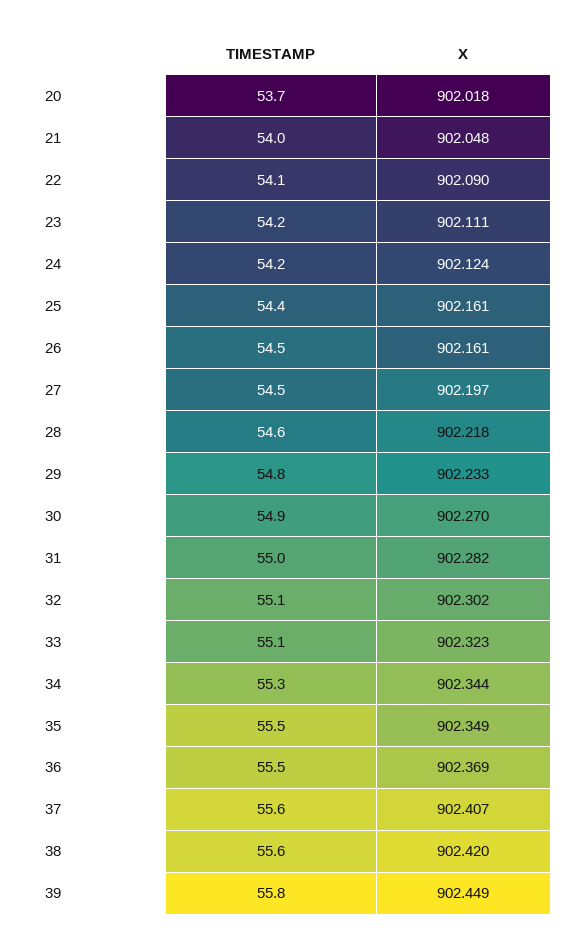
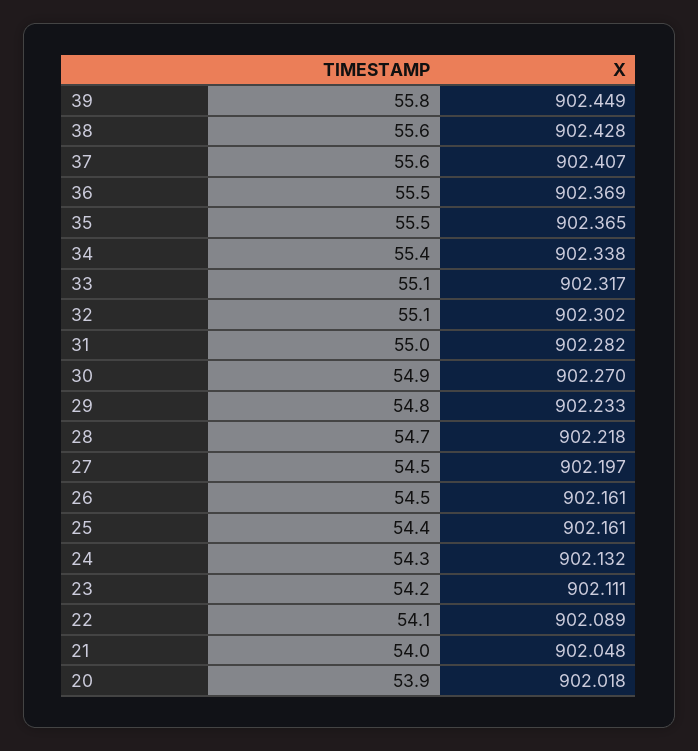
  {
    "TIMESTAMP": {
-     "20": 53.7,
+     "20": 53.9,
      "21": 54,
      "22": 54.1,
      "23": 54.2,
-     "24": 54.2,
+     "24": 54.3,
      "25": 54.4,
      "26": 54.5,
      "27": 54.5,
-     "28": 54.6,
+     "28": 54.7,
      "29": 54.8,
      "30": 54.9,
      "31": 55,
      "32": 55.1,
      "33": 55.1,
-     "34": 55.3,
+     "34": 55.4,
      "35": 55.5,
      "36": 55.5,
      "37": 55.6,
      "38": 55.6,
      "39": 55.8
    },
    "X": {
      "20": 902.018,
      "21": 902.048,
-     "22": 902.09,
+     "22": 902.089,
      "23": 902.111,
-     "24": 902.124,
+     "24": 902.132,
      "25": 902.161,
      "26": 902.161,
      "27": 902.197,
      "28": 902.218,
      "29": 902.233,
      "30": 902.27,
      "31": 902.282,
      "32": 902.302,
-     "33": 902.323,
+     "33": 902.317,
-     "34": 902.344,
+     "34": 902.338,
-     "35": 902.349,
+     "35": 902.365,
      "36": 902.369,
      "37": 902.407,
-     "38": 902.42,
+     "38": 902.428,
      "39": 902.449
    }
  }

